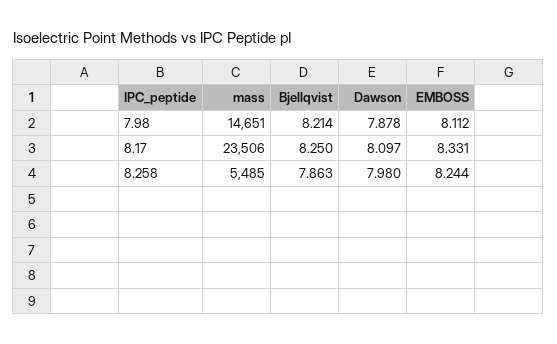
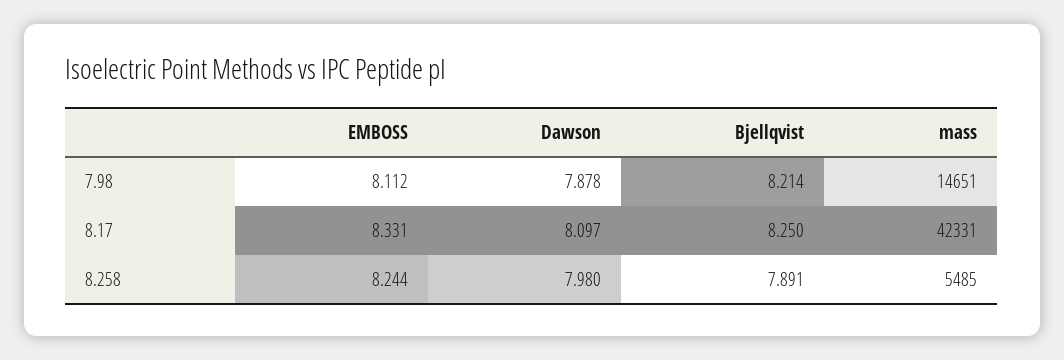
  {
    "mass": {
      "7.98": 14651,
-     "8.17": 23506,
+     "8.17": 42331,
      "8.258": 5485
    },
    "Bjellqvist": {
      "7.98": 8.214,
      "8.17": 8.25,
-     "8.258": 7.863
+     "8.258": 7.891
    },
    "Dawson": {
      "7.98": 7.878,
      "8.17": 8.097,
      "8.258": 7.98
    },
    "EMBOSS": {
      "7.98": 8.112,
      "8.17": 8.331,
      "8.258": 8.244
    }
  }

